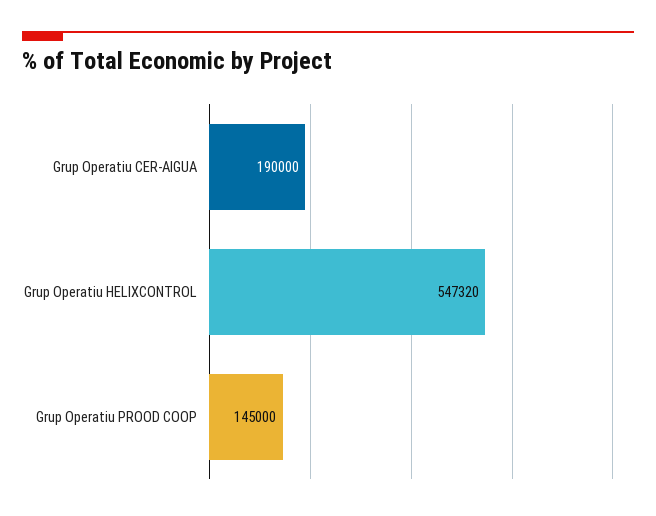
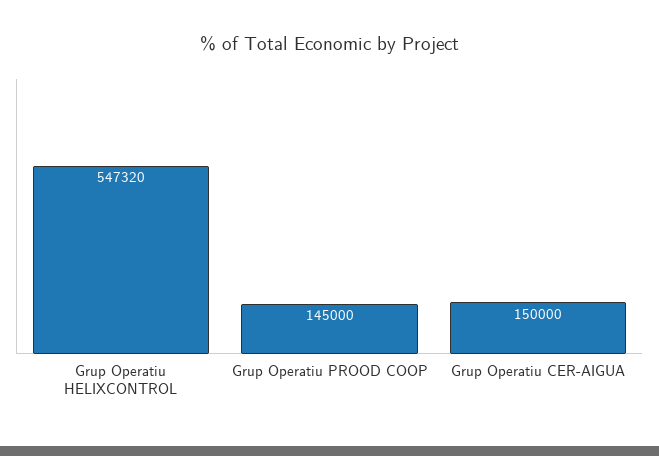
  {
-   "Grup Operatiu CER-AIGUA": 190000,
+   "Grup Operatiu CER-AIGUA": 150000,
    "Grup Operatiu HELIXCONTROL": 547320,
    "Grup Operatiu PROOD COOP": 145000
  }

